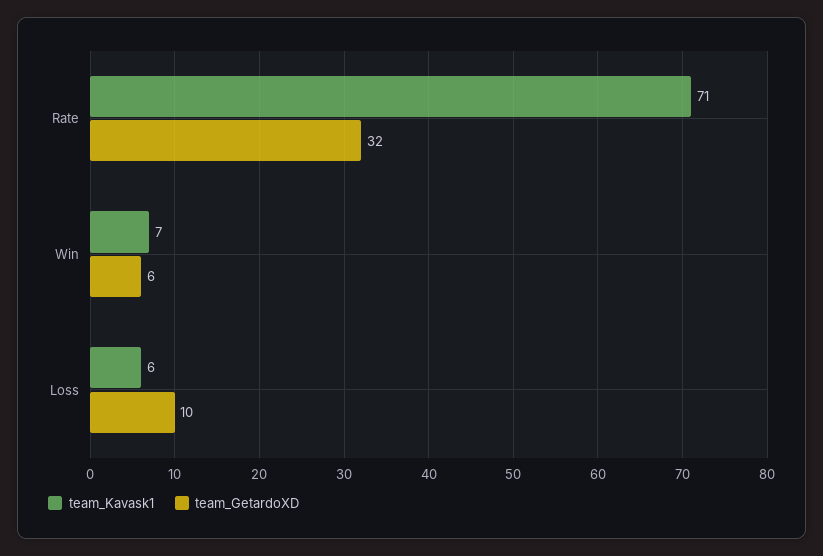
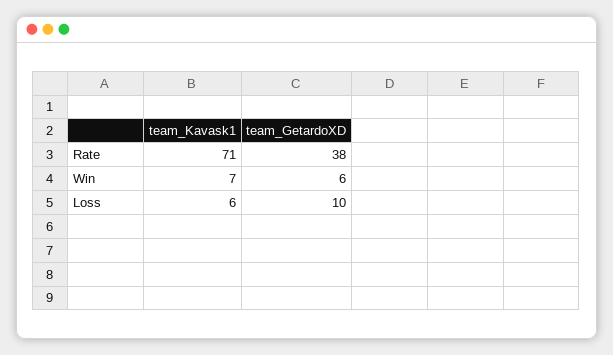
  {
    "team_Kavask1": {
      "Rate": 71,
      "Win": 7,
      "Loss": 6
    },
    "team_GetardoXD": {
-     "Rate": 32,
+     "Rate": 38,
      "Win": 6,
      "Loss": 10
    }
  }

